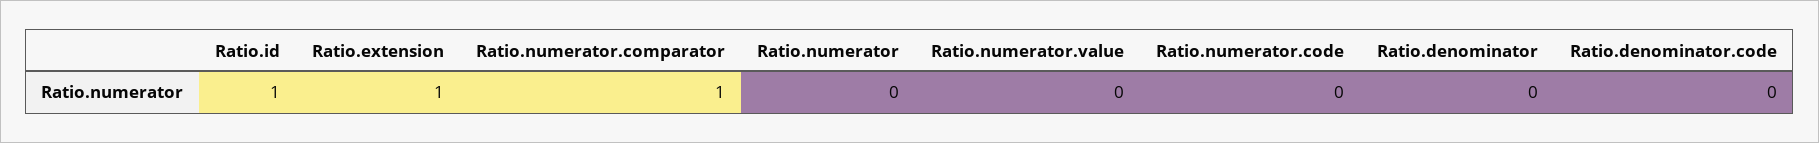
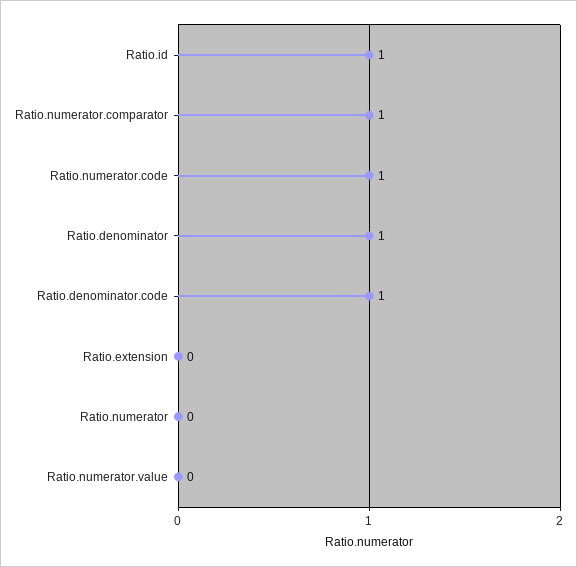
  {
    "Ratio.id": 1,
-   "Ratio.extension": 1,
+   "Ratio.extension": 0,
    "Ratio.numerator.comparator": 1,
    "Ratio.numerator": 0,
    "Ratio.numerator.value": 0,
-   "Ratio.numerator.code": 0,
+   "Ratio.numerator.code": 1,
-   "Ratio.denominator": 0,
+   "Ratio.denominator": 1,
-   "Ratio.denominator.code": 0
+   "Ratio.denominator.code": 1
  }

